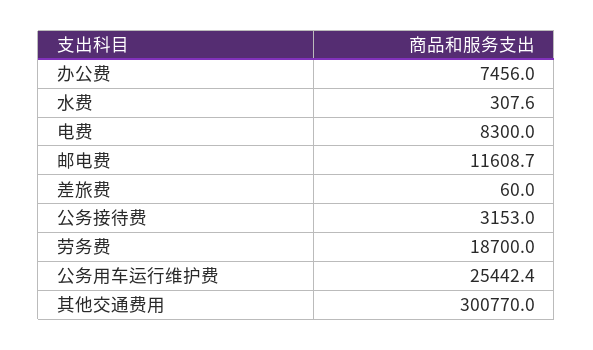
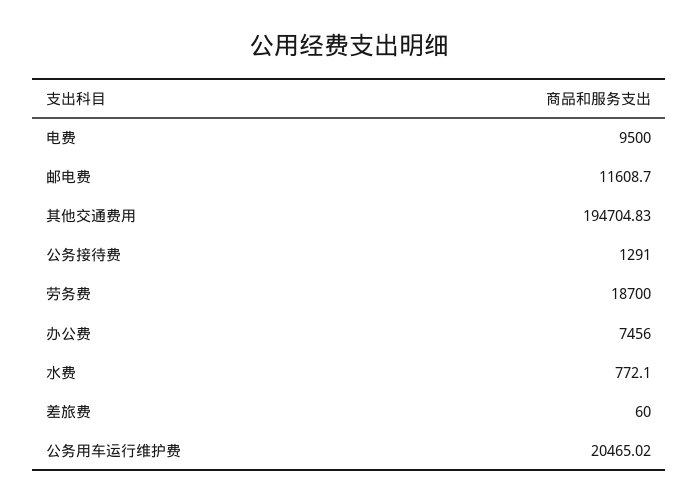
  {
    "办公费": 7456,
-   "水费": 307.6,
+   "水费": 772.1,
-   "电费": 8300,
+   "电费": 9500,
    "邮电费": 11608.7,
    "差旅费": 60,
-   "公务接待费": 3153,
+   "公务接待费": 1291,
    "劳务费": 18700,
-   "公务用车运行维护费": 25442.4,
+   "公务用车运行维护费": 20465.02,
-   "其他交通费用": 300770
+   "其他交通费用": 194704.83
  }

